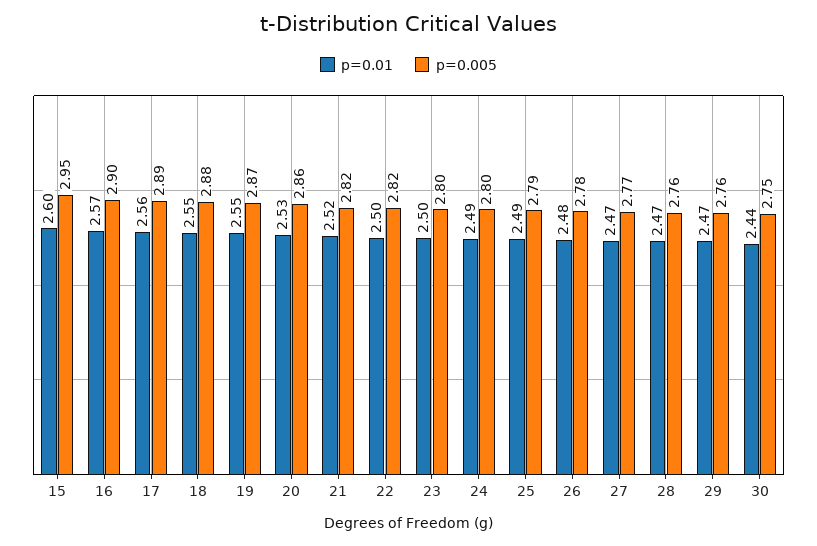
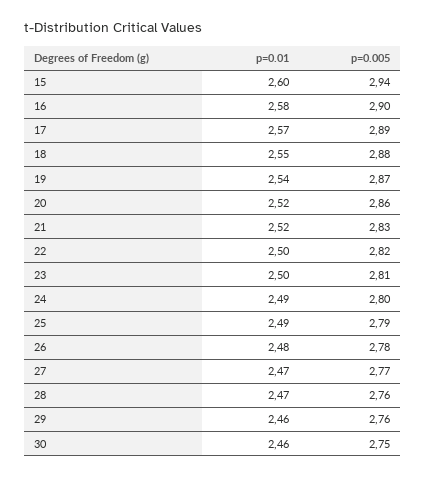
  {
    "p=0.01": {
      "15": 2.6,
-     "16": 2.57,
+     "16": 2.58,
-     "17": 2.56,
+     "17": 2.57,
      "18": 2.55,
-     "19": 2.55,
+     "19": 2.54,
-     "20": 2.53,
+     "20": 2.52,
      "21": 2.52,
      "22": 2.5,
      "23": 2.5,
      "24": 2.49,
      "25": 2.49,
      "26": 2.48,
      "27": 2.47,
      "28": 2.47,
-     "29": 2.47,
+     "29": 2.46,
-     "30": 2.44
+     "30": 2.46
    },
    "p=0.005": {
-     "15": 2.95,
+     "15": 2.94,
      "16": 2.9,
      "17": 2.89,
      "18": 2.88,
      "19": 2.87,
      "20": 2.86,
-     "21": 2.82,
+     "21": 2.83,
      "22": 2.82,
-     "23": 2.8,
+     "23": 2.81,
      "24": 2.8,
      "25": 2.79,
      "26": 2.78,
      "27": 2.77,
      "28": 2.76,
      "29": 2.76,
      "30": 2.75
    }
  }

